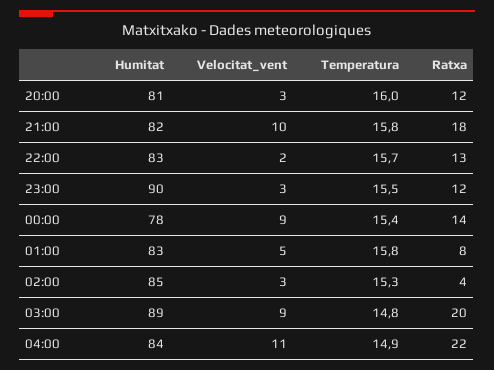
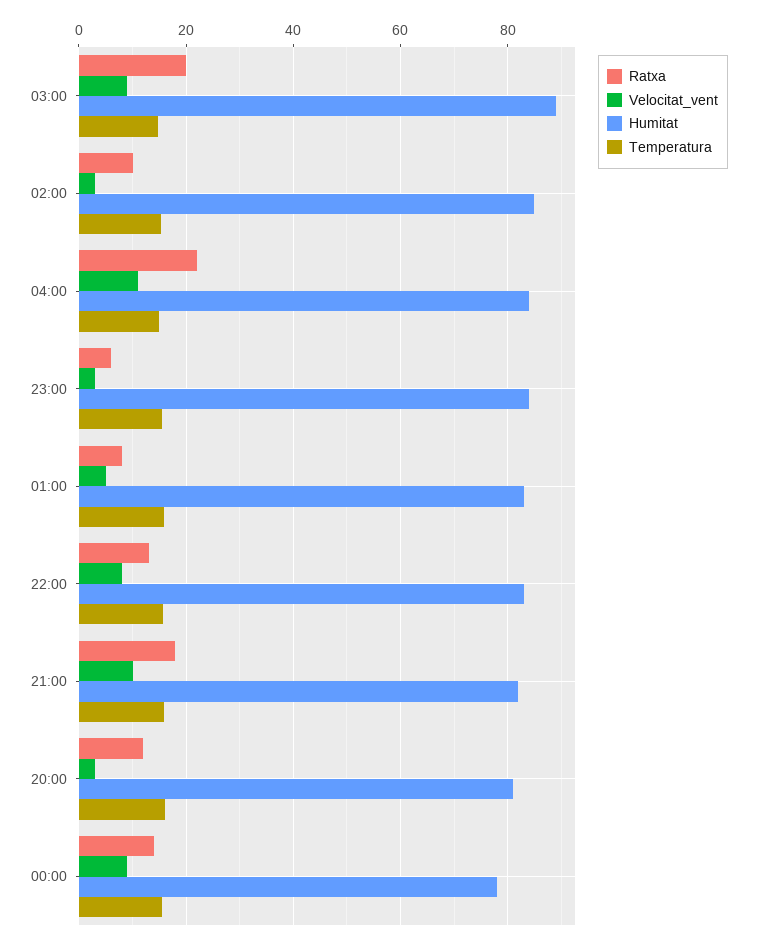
  {
    "Humitat": {
      "20:00": 81,
      "21:00": 82,
      "22:00": 83,
-     "23:00": 90,
+     "23:00": 84,
      "00:00": 78,
      "01:00": 83,
      "02:00": 85,
      "03:00": 89,
      "04:00": 84
    },
    "Velocitat_vent": {
      "20:00": 3,
      "21:00": 10,
-     "22:00": 2,
+     "22:00": 8,
      "23:00": 3,
      "00:00": 9,
      "01:00": 5,
      "02:00": 3,
      "03:00": 9,
      "04:00": 11
    },
    "Temperatura": {
      "20:00": 16,
      "21:00": 15.8,
      "22:00": 15.7,
      "23:00": 15.5,
      "00:00": 15.4,
      "01:00": 15.8,
      "02:00": 15.3,
      "03:00": 14.8,
      "04:00": 14.9
    },
    "Ratxa": {
      "20:00": 12,
      "21:00": 18,
      "22:00": 13,
-     "23:00": 12,
+     "23:00": 6,
      "00:00": 14,
      "01:00": 8,
-     "02:00": 4,
+     "02:00": 10,
      "03:00": 20,
      "04:00": 22
    }
  }

